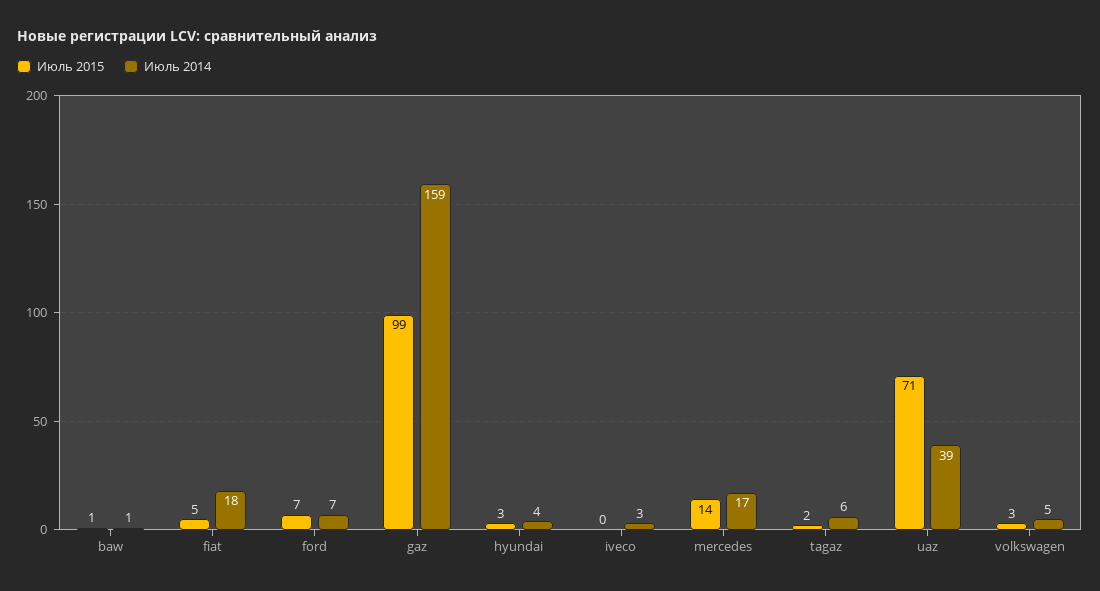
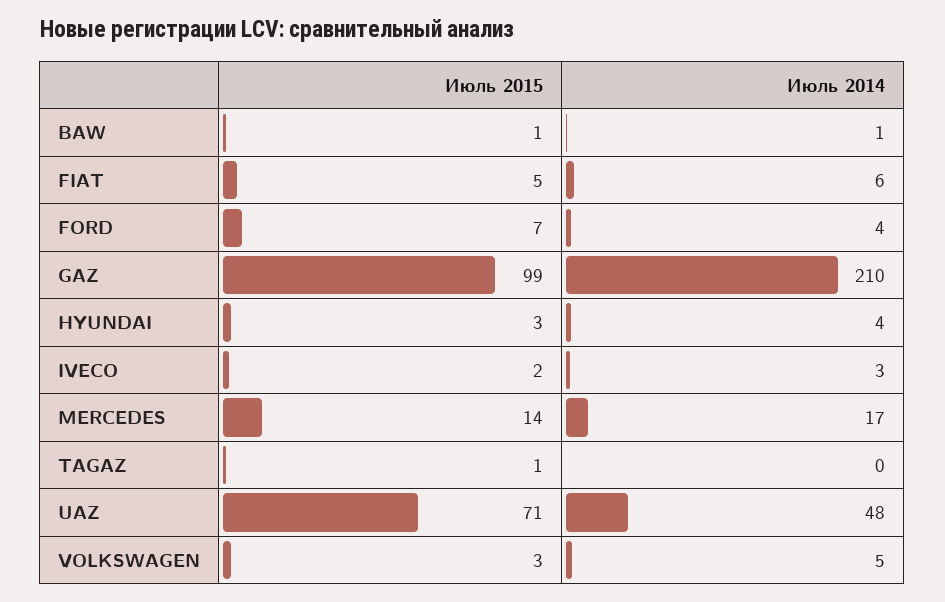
  {
    "Июль 2015": {
      "baw": 1,
      "fiat": 5,
      "ford": 7,
      "gaz": 99,
      "hyundai": 3,
-     "iveco": 0,
+     "iveco": 2,
      "mercedes": 14,
-     "tagaz": 2,
+     "tagaz": 1,
      "uaz": 71,
      "volkswagen": 3
    },
    "Июль 2014": {
      "baw": 1,
-     "fiat": 18,
+     "fiat": 6,
-     "ford": 7,
+     "ford": 4,
-     "gaz": 159,
+     "gaz": 210,
      "hyundai": 4,
      "iveco": 3,
      "mercedes": 17,
-     "tagaz": 6,
+     "tagaz": 0,
-     "uaz": 39,
+     "uaz": 48,
      "volkswagen": 5
    }
  }

